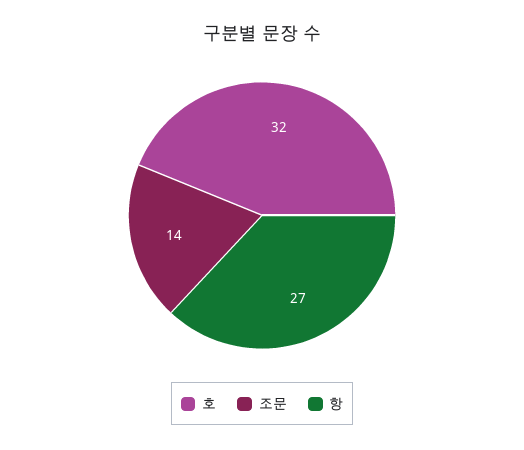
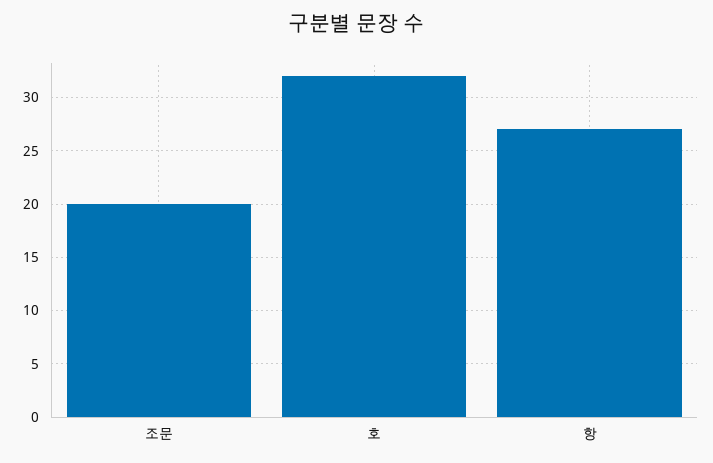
  {
    "호": 32,
-   "조문": 14,
+   "조문": 20,
    "항": 27
  }

